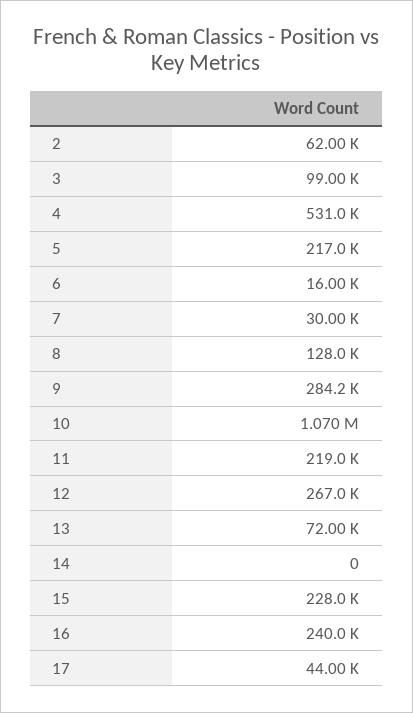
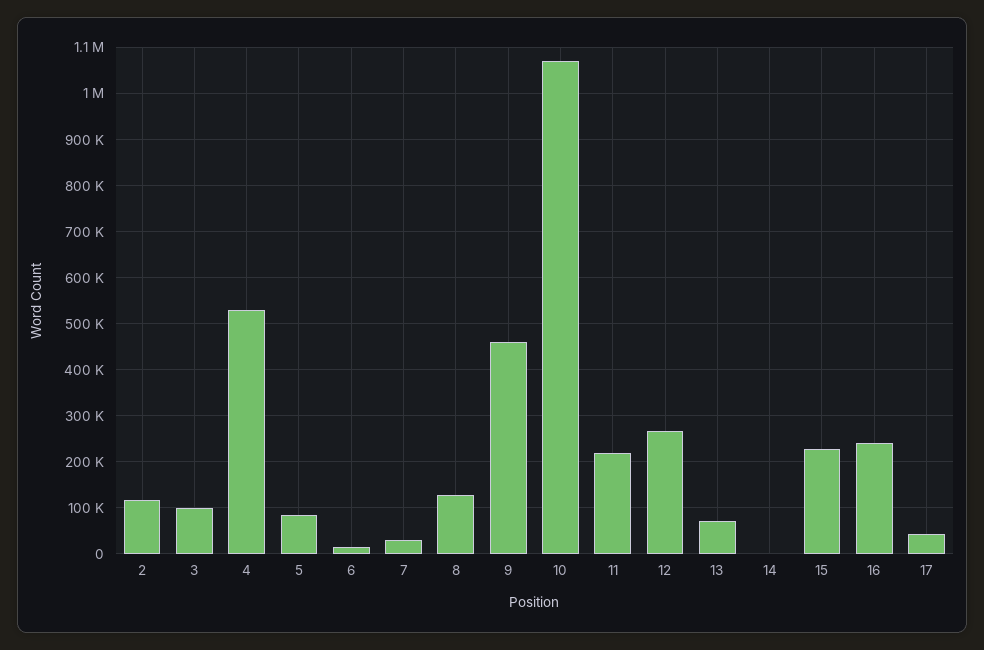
  {
-   "2": 62000,
+   "2": 120000,
    "3": 99000,
    "4": 531000,
-   "5": 217000,
+   "5": 80000,
    "6": 16000,
    "7": 30000,
    "8": 128000,
-   "9": 284200,
+   "9": 460000,
    "10": 1070000,
    "11": 219000,
    "12": 267000,
    "13": 72000,
    "14": 0,
    "15": 228000,
    "16": 240000,
    "17": 44000
  }

